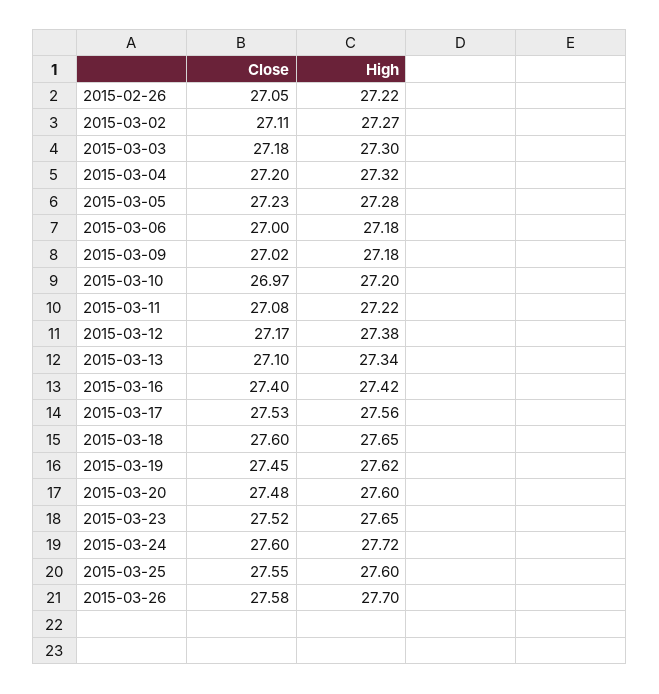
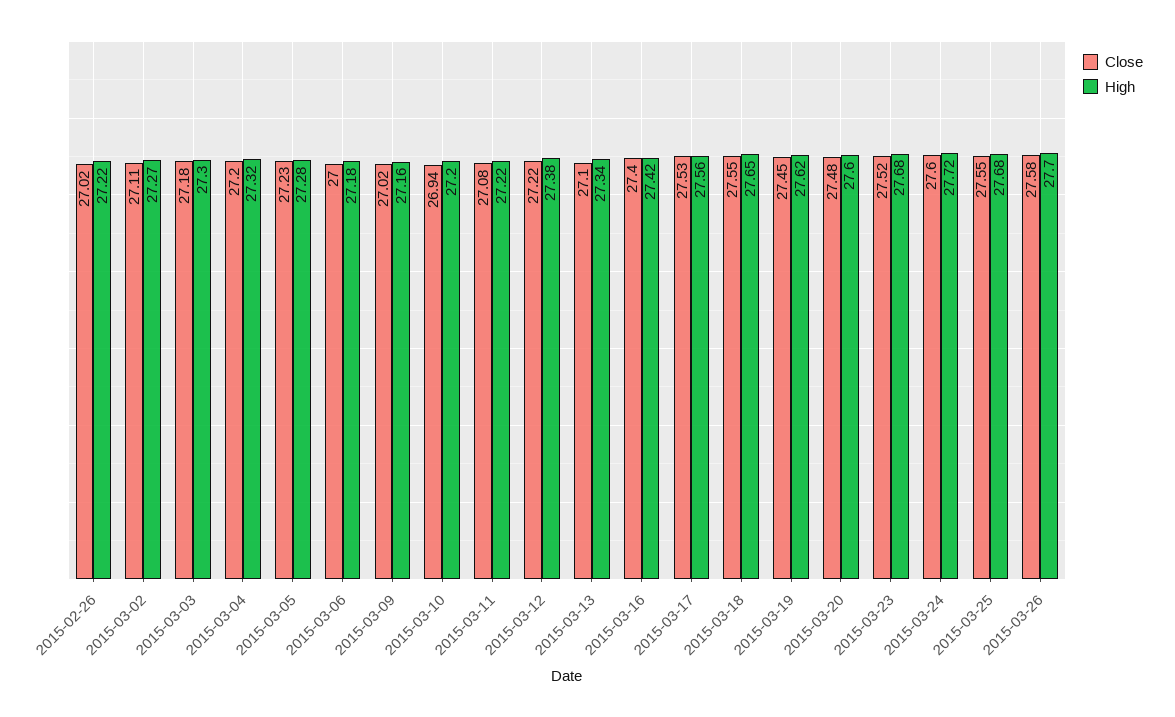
  {
    "Close": {
-     "2015-02-26": 27.05,
+     "2015-02-26": 27.02,
      "2015-03-02": 27.11,
      "2015-03-03": 27.18,
      "2015-03-04": 27.2,
      "2015-03-05": 27.23,
      "2015-03-06": 27,
      "2015-03-09": 27.02,
-     "2015-03-10": 26.97,
+     "2015-03-10": 26.94,
      "2015-03-11": 27.08,
-     "2015-03-12": 27.17,
+     "2015-03-12": 27.22,
      "2015-03-13": 27.1,
      "2015-03-16": 27.4,
      "2015-03-17": 27.53,
-     "2015-03-18": 27.6,
+     "2015-03-18": 27.55,
      "2015-03-19": 27.45,
      "2015-03-20": 27.48,
      "2015-03-23": 27.52,
      "2015-03-24": 27.6,
      "2015-03-25": 27.55,
      "2015-03-26": 27.58
    },
    "High": {
      "2015-02-26": 27.22,
      "2015-03-02": 27.27,
      "2015-03-03": 27.3,
      "2015-03-04": 27.32,
      "2015-03-05": 27.28,
      "2015-03-06": 27.18,
-     "2015-03-09": 27.18,
+     "2015-03-09": 27.16,
      "2015-03-10": 27.2,
      "2015-03-11": 27.22,
      "2015-03-12": 27.38,
      "2015-03-13": 27.34,
      "2015-03-16": 27.42,
      "2015-03-17": 27.56,
      "2015-03-18": 27.65,
      "2015-03-19": 27.62,
      "2015-03-20": 27.6,
-     "2015-03-23": 27.65,
+     "2015-03-23": 27.68,
      "2015-03-24": 27.72,
-     "2015-03-25": 27.6,
+     "2015-03-25": 27.68,
      "2015-03-26": 27.7
    }
  }

